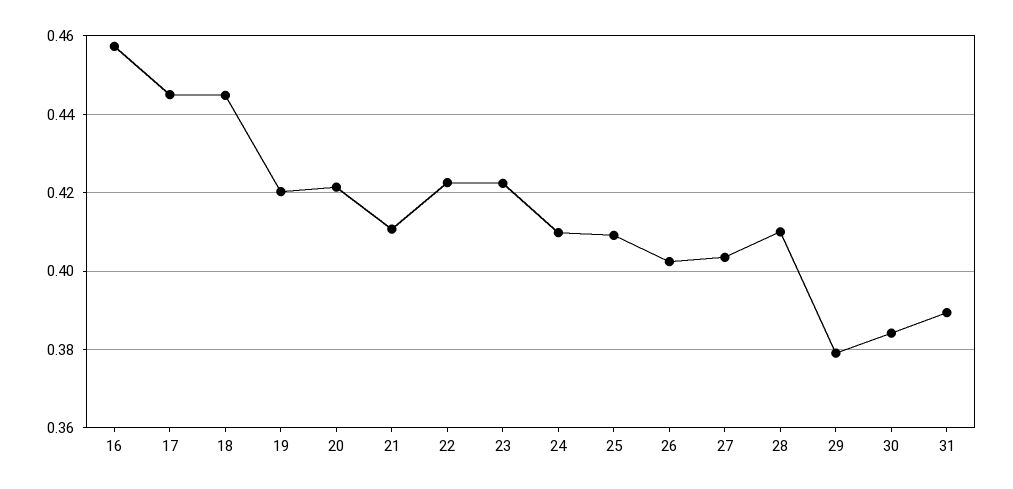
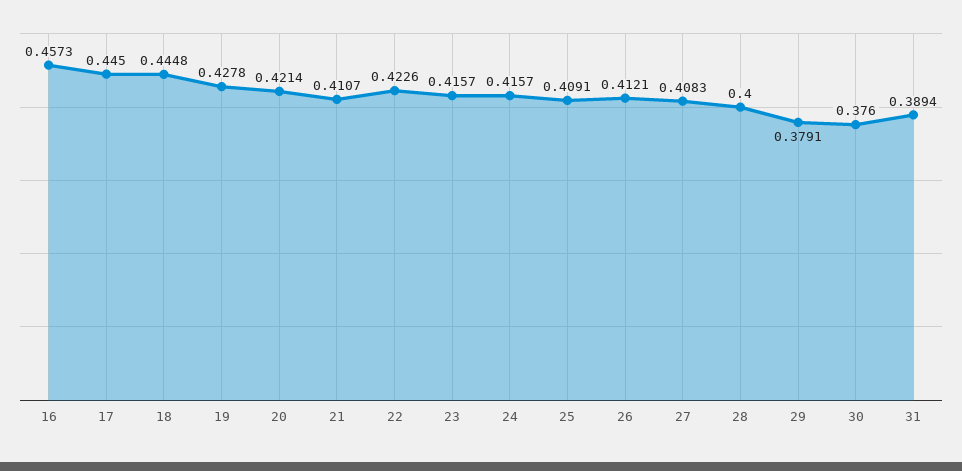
  {
    "16": 0.4573,
    "17": 0.445,
    "18": 0.4448,
-   "19": 0.42,
+   "19": 0.4278,
    "20": 0.4214,
    "21": 0.4107,
    "22": 0.4226,
-   "23": 0.422,
+   "23": 0.4157,
-   "24": 0.41,
+   "24": 0.4157,
    "25": 0.4091,
-   "26": 0.402,
+   "26": 0.4121,
-   "27": 0.404,
+   "27": 0.4083,
-   "28": 0.41,
+   "28": 0.4,
    "29": 0.3791,
-   "30": 0.384,
+   "30": 0.376,
    "31": 0.3894
  }

